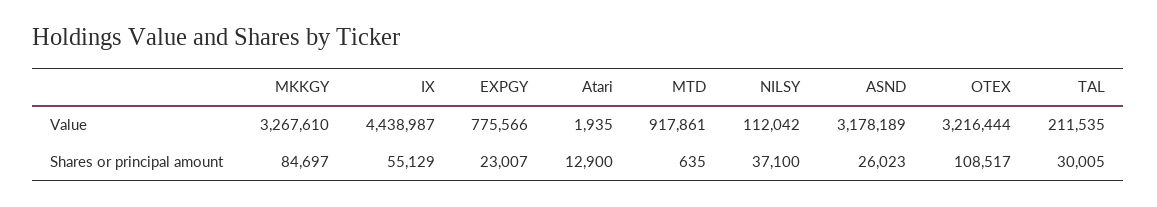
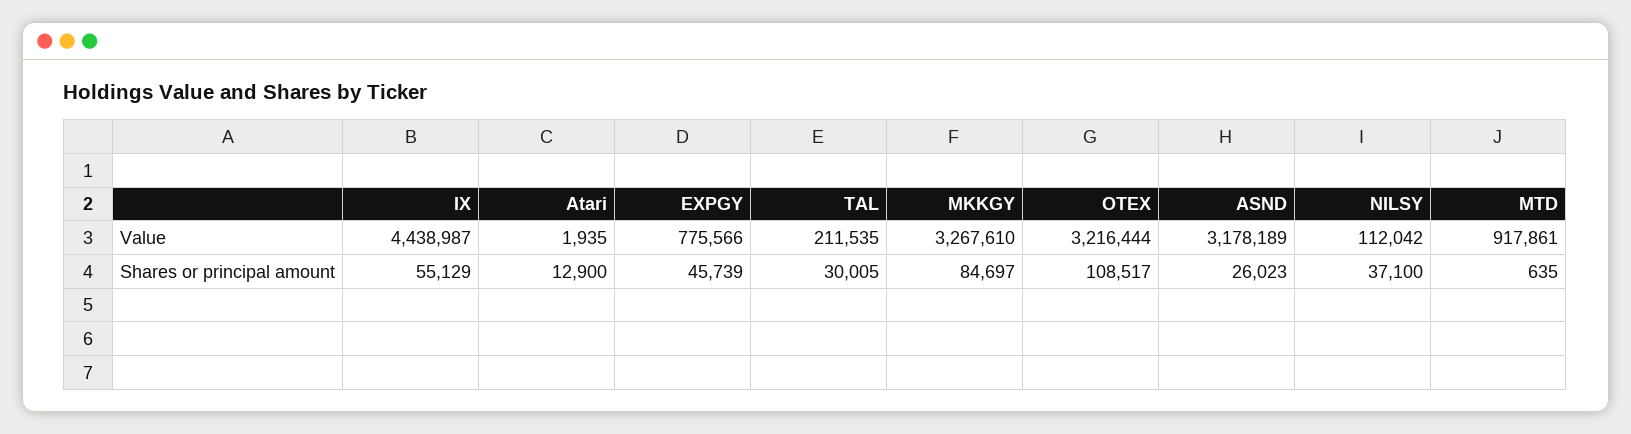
  {
    "MKKGY": {
      "Value": 3267610,
      "Shares or principal amount": 84697
    },
    "IX": {
      "Value": 4438987,
      "Shares or principal amount": 55129
    },
    "EXPGY": {
      "Value": 775566,
-     "Shares or principal amount": 23007
+     "Shares or principal amount": 45739
    },
    "Atari": {
      "Value": 1935,
      "Shares or principal amount": 12900
    },
    "MTD": {
      "Value": 917861,
      "Shares or principal amount": 635
    },
    "NILSY": {
      "Value": 112042,
      "Shares or principal amount": 37100
    },
    "ASND": {
      "Value": 3178189,
      "Shares or principal amount": 26023
    },
    "OTEX": {
      "Value": 3216444,
      "Shares or principal amount": 108517
    },
    "TAL": {
      "Value": 211535,
      "Shares or principal amount": 30005
    }
  }

